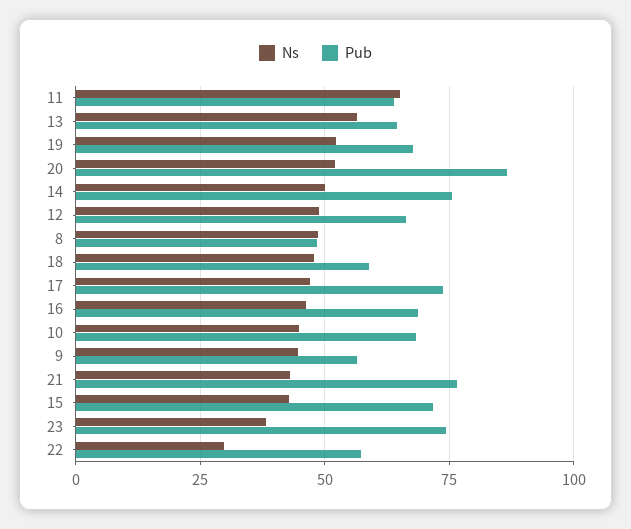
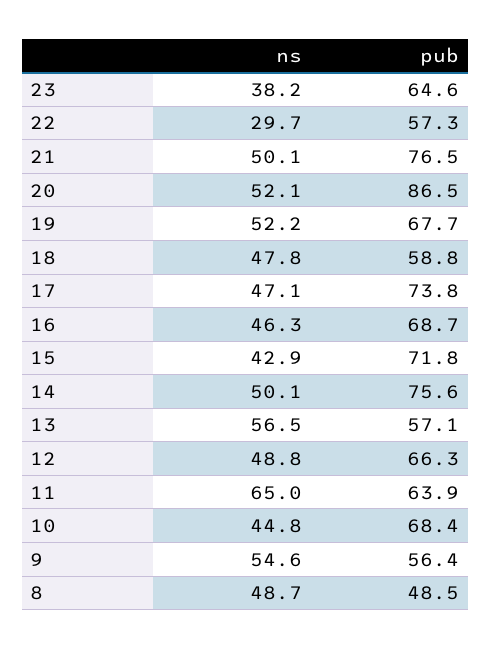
  {
    "Ns": {
      "11": 65,
      "13": 56.5,
      "19": 52.2,
      "20": 52.1,
      "14": 50.1,
      "12": 48.8,
      "8": 48.7,
      "18": 47.8,
      "17": 47.1,
      "16": 46.3,
      "10": 44.8,
-     "9": 45,
+     "9": 54.6,
-     "21": 42.5,
+     "21": 50.1,
      "15": 42.9,
      "23": 38.2,
      "22": 29.7
    },
    "Pub": {
      "11": 63.9,
-     "13": 65,
+     "13": 57.1,
      "19": 67.7,
      "20": 86.5,
      "14": 75.6,
      "12": 66.3,
      "8": 48.5,
      "18": 58.8,
      "17": 73.8,
      "16": 68.7,
      "10": 68.4,
      "9": 56.4,
      "21": 76.5,
      "15": 71.8,
-     "23": 75,
+     "23": 64.6,
      "22": 57.3
    }
  }

